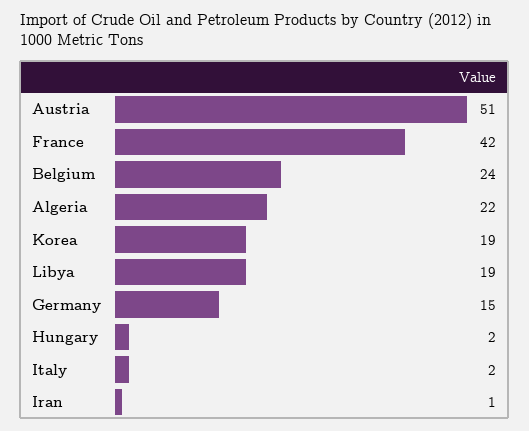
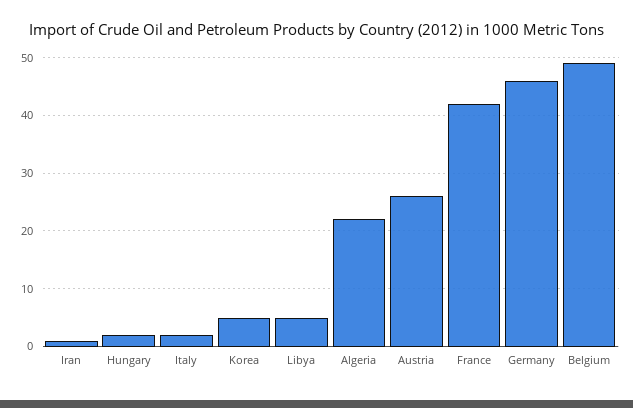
  {
-   "Austria": 51,
+   "Austria": 25,
    "France": 42,
-   "Belgium": 24,
+   "Belgium": 50,
    "Algeria": 22,
-   "Korea": 19,
+   "Korea": 5,
-   "Libya": 19,
+   "Libya": 5,
-   "Germany": 15,
+   "Germany": 45,
    "Hungary": 2,
    "Italy": 2,
    "Iran": 1
  }

